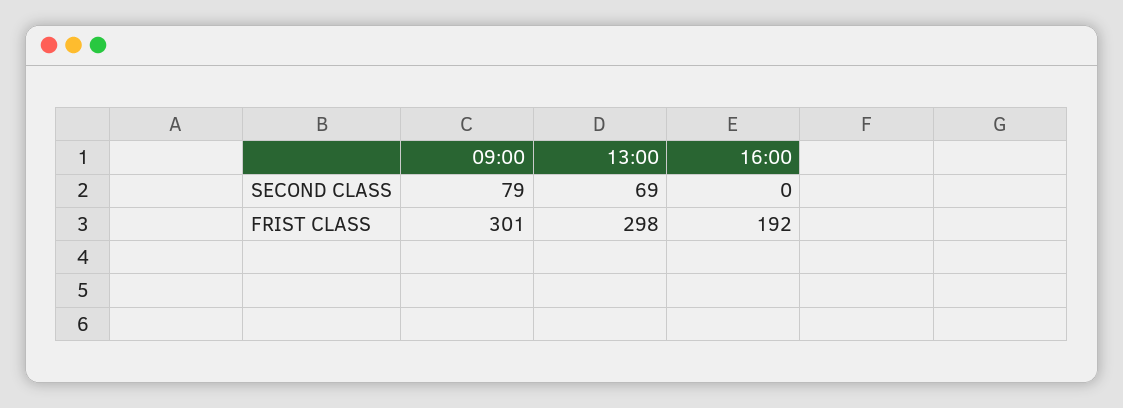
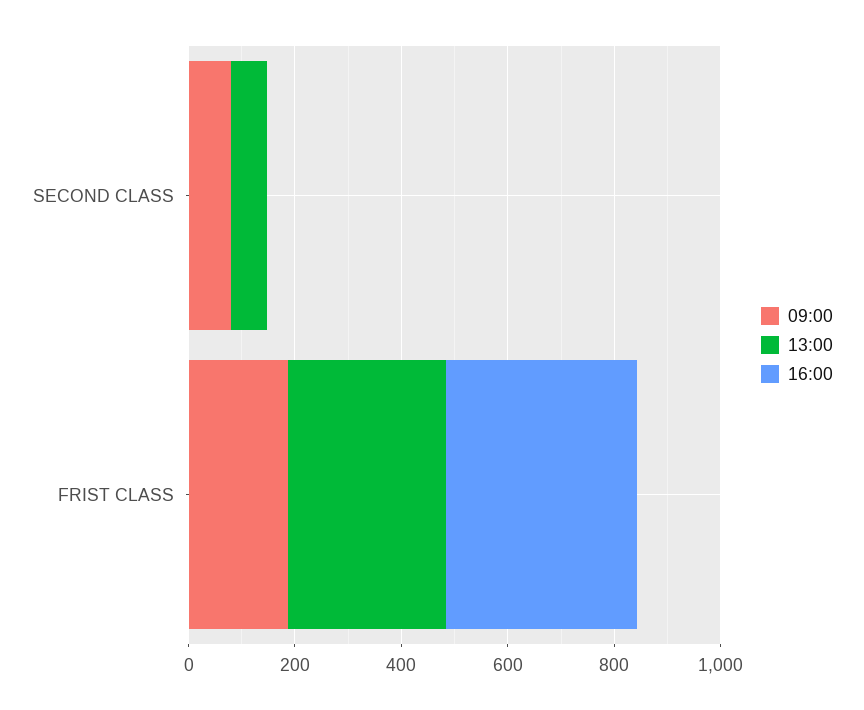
  {
    "09:00": {
      "SECOND CLASS": 79,
-     "FRIST CLASS": 301
+     "FRIST CLASS": 200
    },
    "13:00": {
      "SECOND CLASS": 69,
      "FRIST CLASS": 298
    },
    "16:00": {
      "SECOND CLASS": 0,
-     "FRIST CLASS": 192
+     "FRIST CLASS": 350
    }
  }

